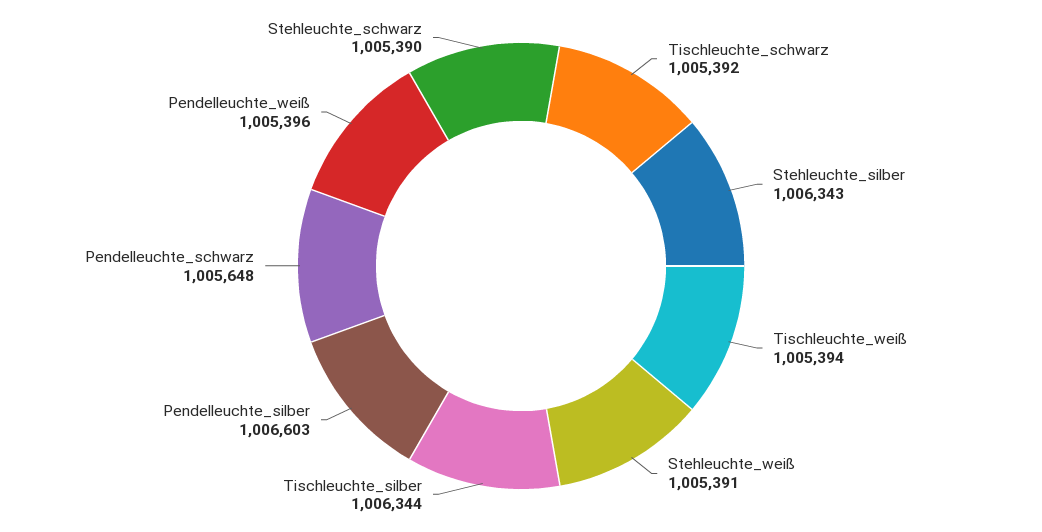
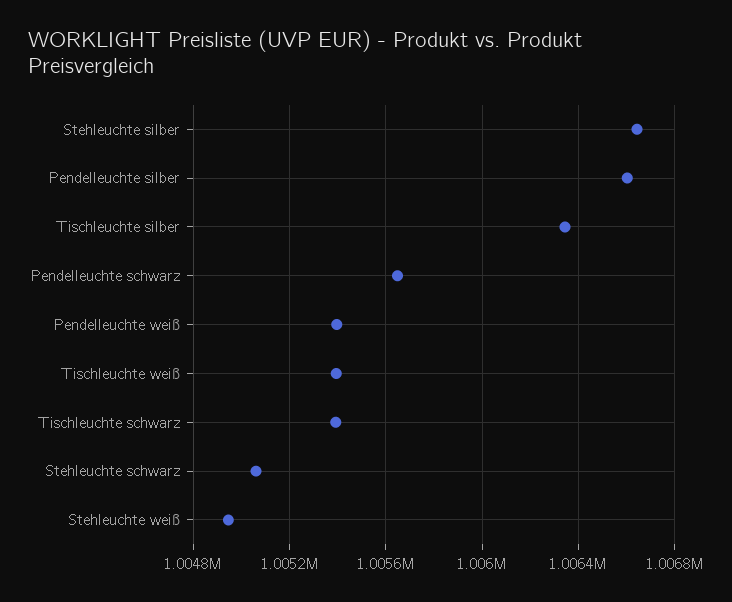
  {
    "Tischleuchte_schwarz": 1005392,
-   "Stehleuchte_silber": 1006343,
+   "Stehleuchte_silber": 1006650,
    "Tischleuchte_weiß": 1005394,
-   "Stehleuchte_weiß": 1005391,
+   "Stehleuchte_weiß": 1004950,
    "Tischleuchte_silber": 1006344,
    "Pendelleuchte_silber": 1006603,
    "Pendelleuchte_schwarz": 1005648,
    "Pendelleuchte_weiß": 1005396,
-   "Stehleuchte_schwarz": 1005390
+   "Stehleuchte_schwarz": 1005050
  }

